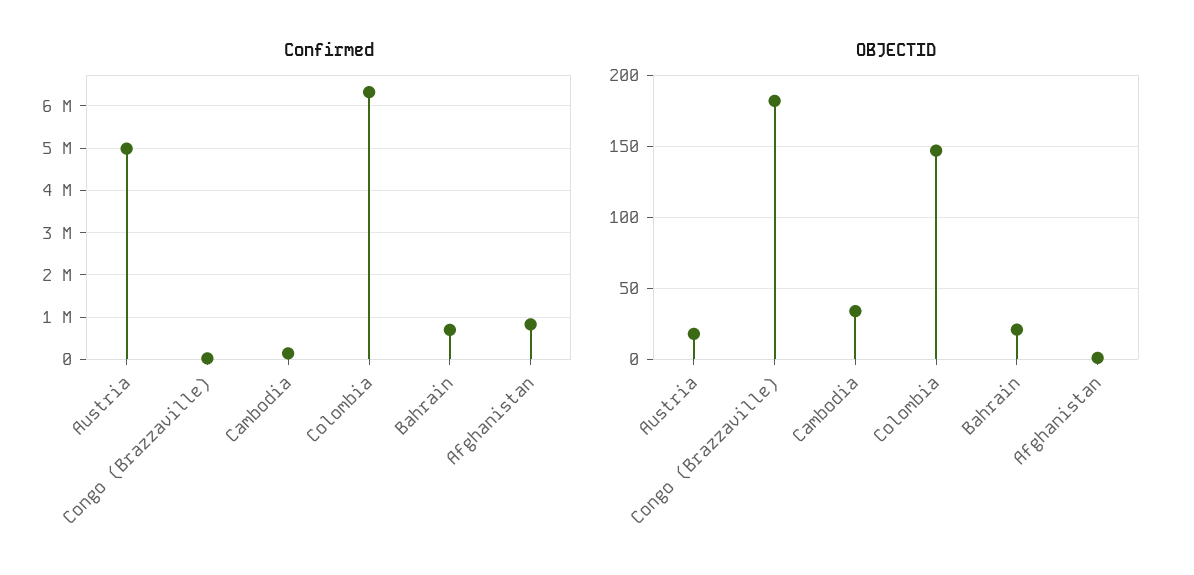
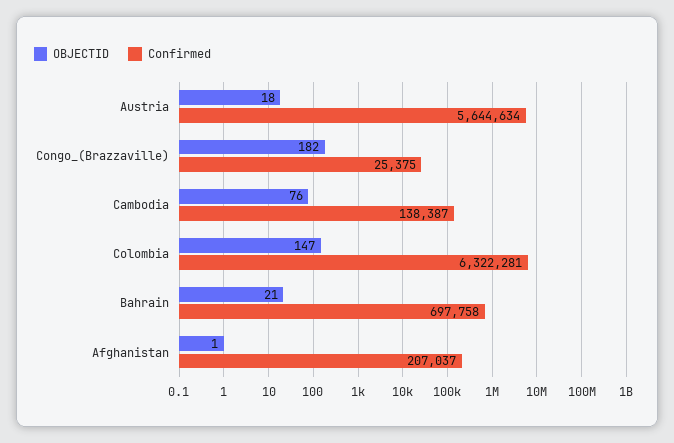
  {
    "Confirmed": {
-     "Austria": 5000000,
+     "Austria": 5644634,
      "Congo (Brazzaville)": 25375,
      "Cambodia": 138387,
      "Colombia": 6322281,
      "Bahrain": 697758,
-     "Afghanistan": 800000
+     "Afghanistan": 207037
    },
    "OBJECTID": {
      "Austria": 18,
      "Congo (Brazzaville)": 182,
-     "Cambodia": 35,
+     "Cambodia": 76,
      "Colombia": 147,
      "Bahrain": 21,
      "Afghanistan": 1
    }
  }

